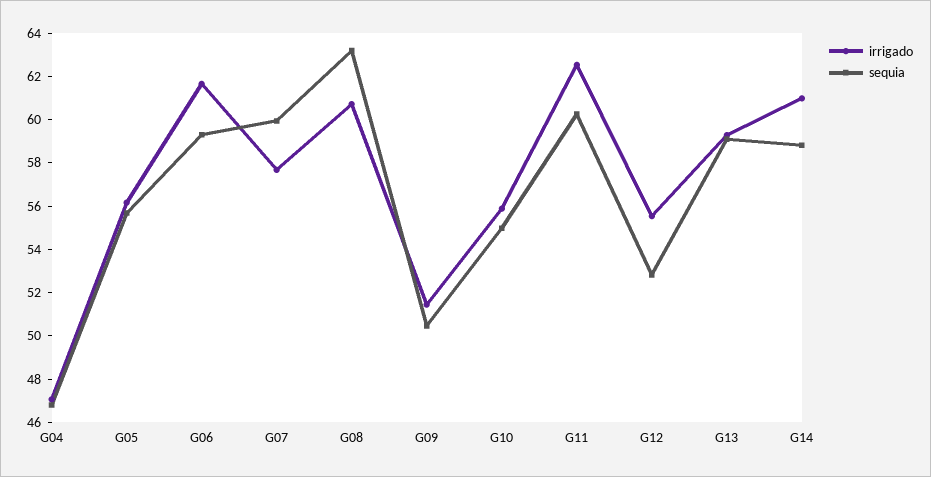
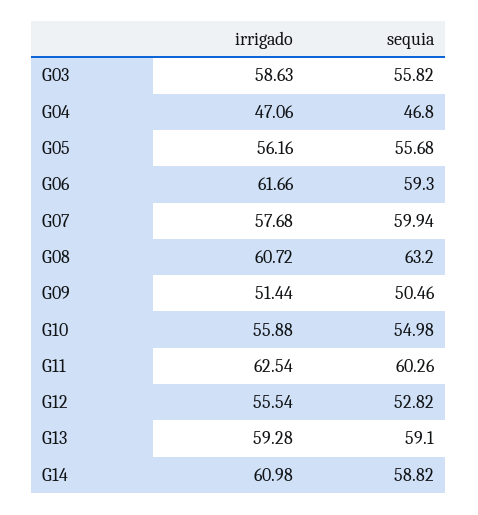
  {
    "irrigado": {
      "G04": 47.06,
      "G05": 56.16,
      "G06": 61.66,
      "G07": 57.68,
      "G08": 60.72,
      "G09": 51.44,
      "G10": 55.88,
      "G11": 62.54,
      "G12": 55.54,
      "G13": 59.28,
-     "G14": 60.98
+     "G14": 60.98,
+     "G03": 58.63
    },
    "sequia": {
      "G04": 46.8,
      "G05": 55.68,
      "G06": 59.3,
      "G07": 59.94,
      "G08": 63.2,
      "G09": 50.46,
      "G10": 54.98,
      "G11": 60.26,
      "G12": 52.82,
      "G13": 59.1,
-     "G14": 58.82
+     "G14": 58.82,
+     "G03": 55.82
    }
  }

